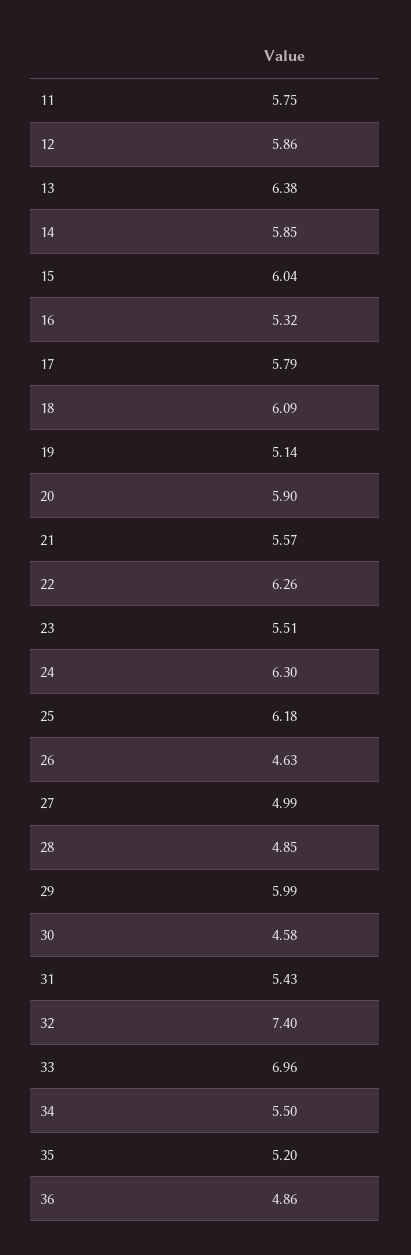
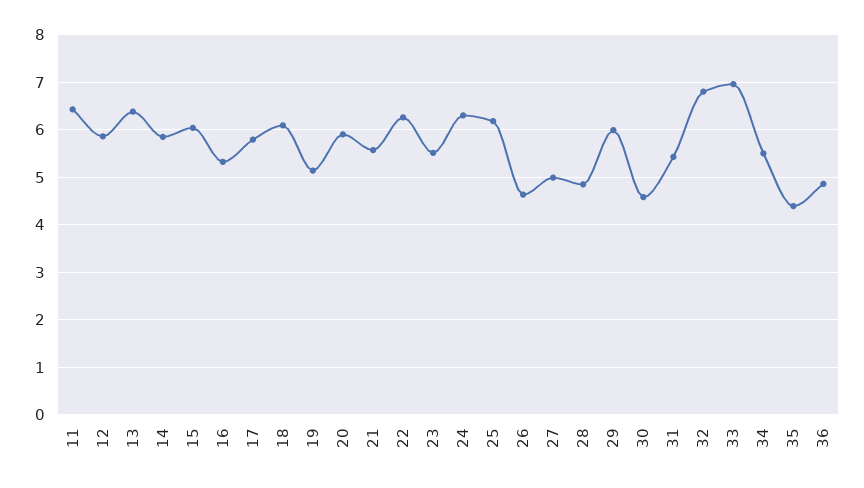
  {
-   "11": 5.75,
+   "11": 6.4,
    "12": 5.86,
    "13": 6.38,
    "14": 5.85,
    "15": 6.04,
    "16": 5.32,
    "17": 5.79,
    "18": 6.09,
    "19": 5.14,
    "20": 5.9,
    "21": 5.57,
    "22": 6.26,
    "23": 5.51,
    "24": 6.3,
    "25": 6.18,
    "26": 4.63,
    "27": 4.99,
    "28": 4.85,
    "29": 5.99,
    "30": 4.58,
    "31": 5.43,
-   "32": 7.4,
+   "32": 6.8,
    "33": 6.96,
    "34": 5.5,
-   "35": 5.2,
+   "35": 4.4,
    "36": 4.86
  }

